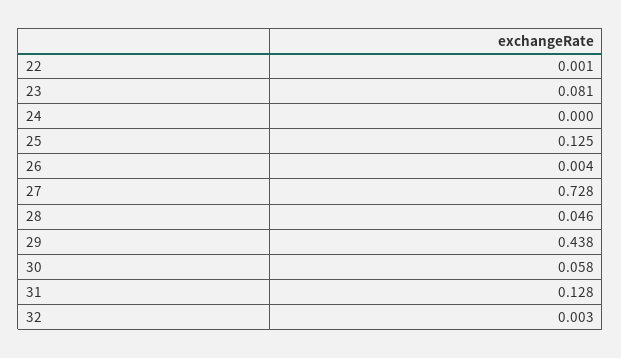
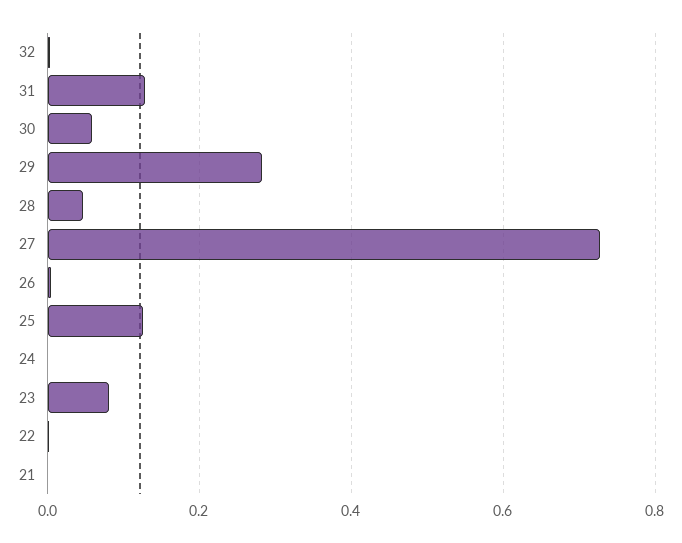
  {
    "22": 0.001,
    "23": 0.081,
    "24": 0,
    "25": 0.125,
    "26": 0.004,
    "27": 0.728,
    "28": 0.046,
-   "29": 0.438,
+   "29": 0.28,
    "30": 0.058,
    "31": 0.128,
-   "32": 0.003
+   "32": 0.003,
+   "21": 0
  }

